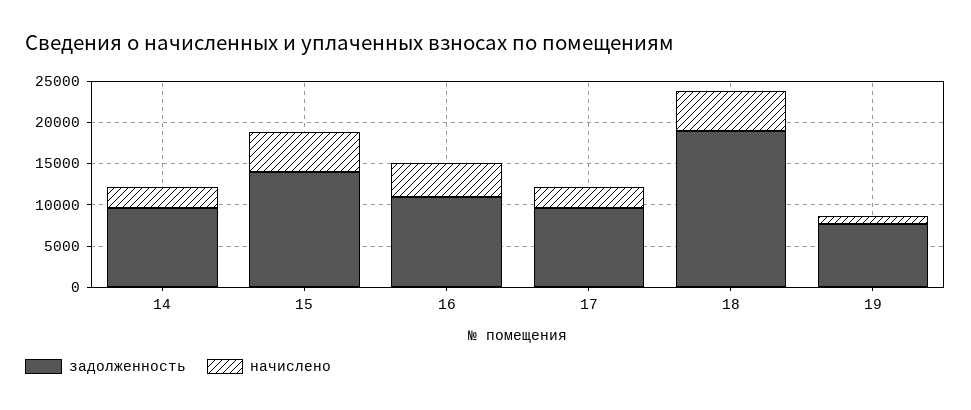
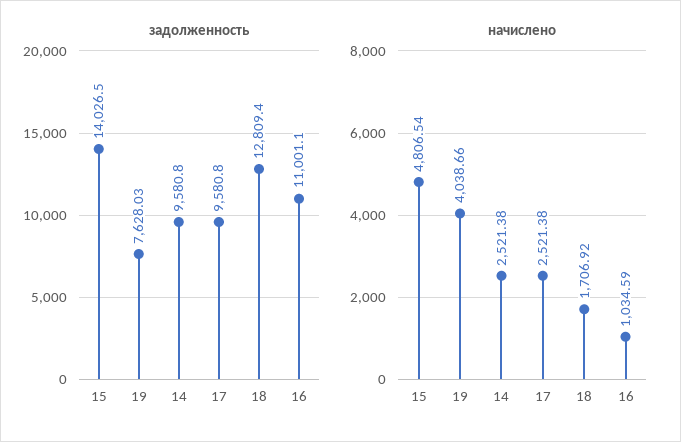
  {
    "задолженность": {
      "14": 9580.8,
      "15": 14026.5,
      "16": 11001.1,
      "17": 9580.8,
-     "18": 19000,
+     "18": 12809.4,
      "19": 7628.03
    },
    "начислено": {
      "14": 2521.38,
      "15": 4806.54,
-     "16": 4000,
+     "16": 1034.59,
      "17": 2521.38,
-     "18": 5000,
+     "18": 1706.92,
-     "19": 1000
+     "19": 4038.66
    }
  }

